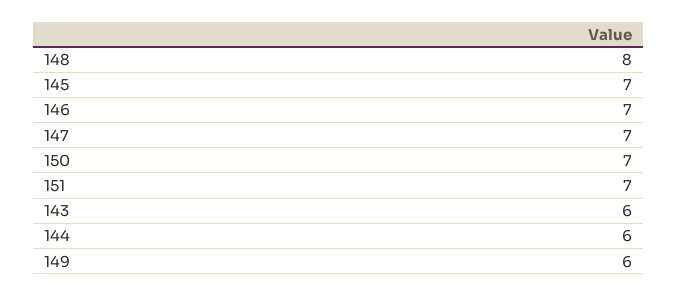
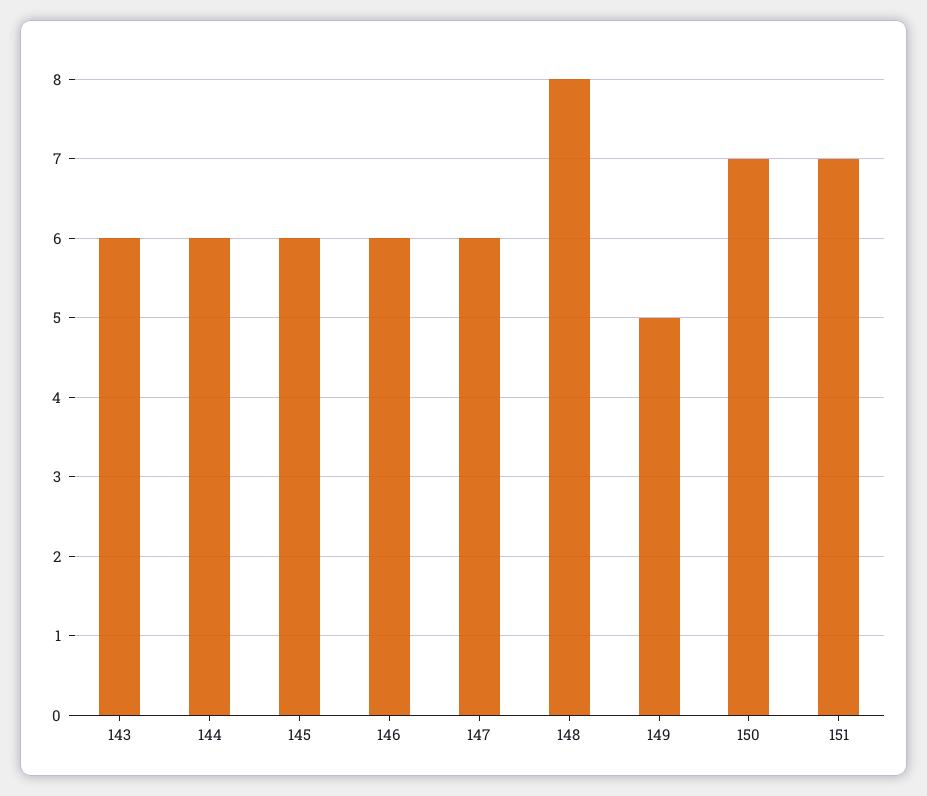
  {
    "148": 8,
-   "145": 7,
+   "145": 6,
-   "146": 7,
+   "146": 6,
-   "147": 7,
+   "147": 6,
    "150": 7,
    "151": 7,
    "143": 6,
    "144": 6,
-   "149": 6
+   "149": 5
  }

